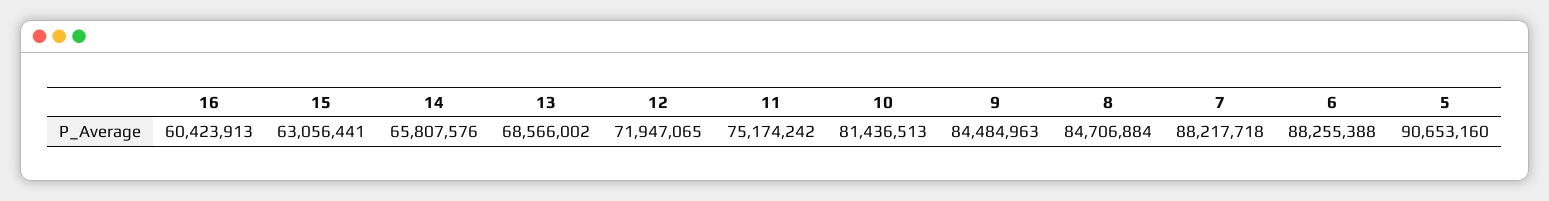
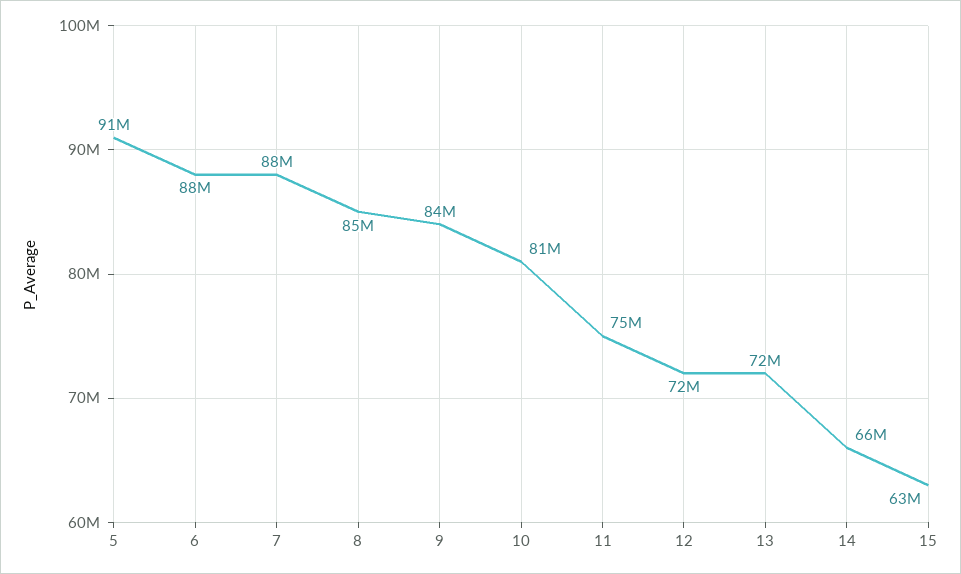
  {
-   "16": 60423913,
    "15": 63056441,
    "14": 65807576,
-   "13": 68566002,
+   "13": 72000000,
    "12": 71947065,
    "11": 75174242,
    "10": 81436513,
    "9": 84484963,
    "8": 84706884,
    "7": 88217718,
    "6": 88255388,
    "5": 90653160
  }

